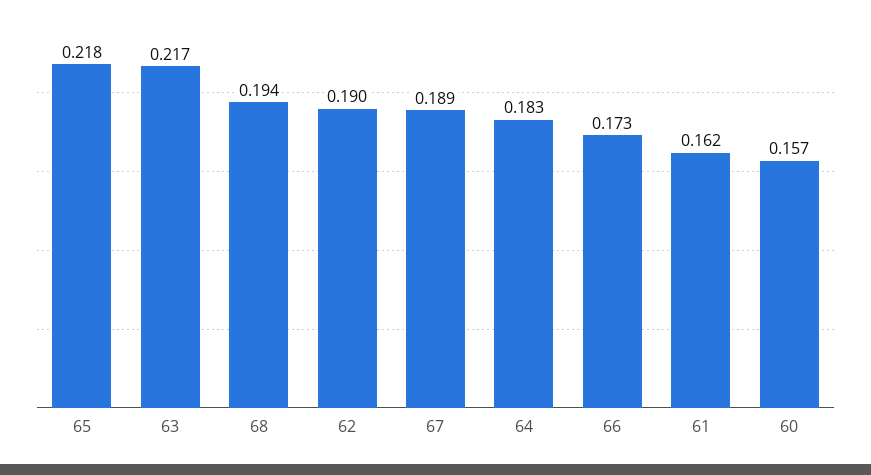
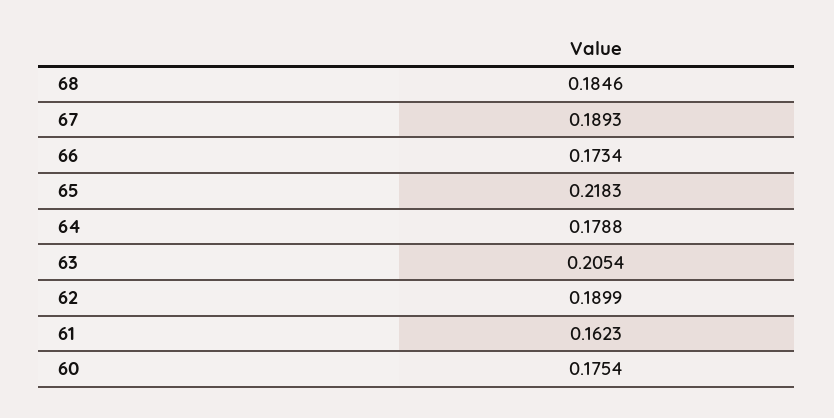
  {
    "65": 0.2183,
-   "63": 0.217,
+   "63": 0.2054,
-   "68": 0.194,
+   "68": 0.1846,
    "62": 0.1899,
    "67": 0.1893,
-   "64": 0.183,
+   "64": 0.1788,
    "66": 0.1734,
    "61": 0.1623,
-   "60": 0.157
+   "60": 0.1754
  }

